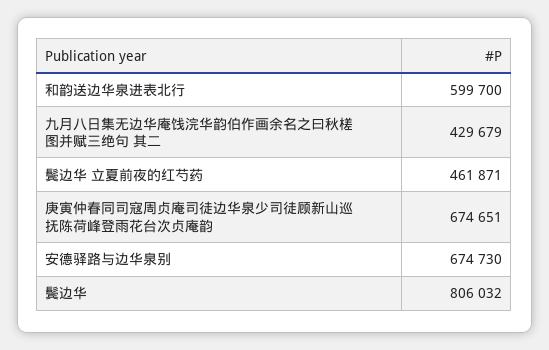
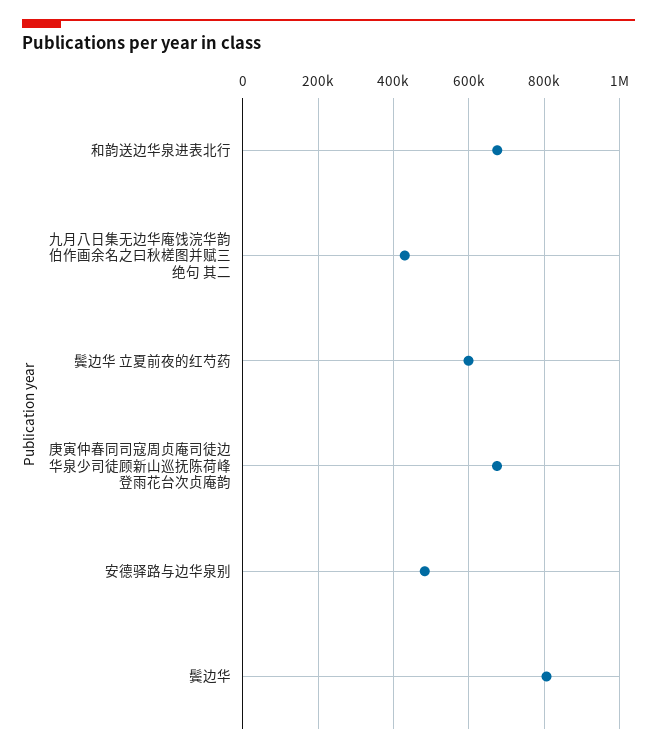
  {
-   "和韵送边华泉进表北行": 599700,
+   "和韵送边华泉进表北行": 680000,
    "九月八日集无边华庵饯浣华韵伯作画余名之曰秋槎图并赋三绝句 其二": 429679,
-   "鬓边华 立夏前夜的红芍药": 461871,
+   "鬓边华 立夏前夜的红芍药": 600000,
    "庚寅仲春同司寇周贞庵司徒边华泉少司徒顾新山巡抚陈荷峰登雨花台次贞庵韵": 674651,
-   "安德驿路与边华泉别": 674730,
+   "安德驿路与边华泉别": 480000,
    "鬓边华": 806032
  }

